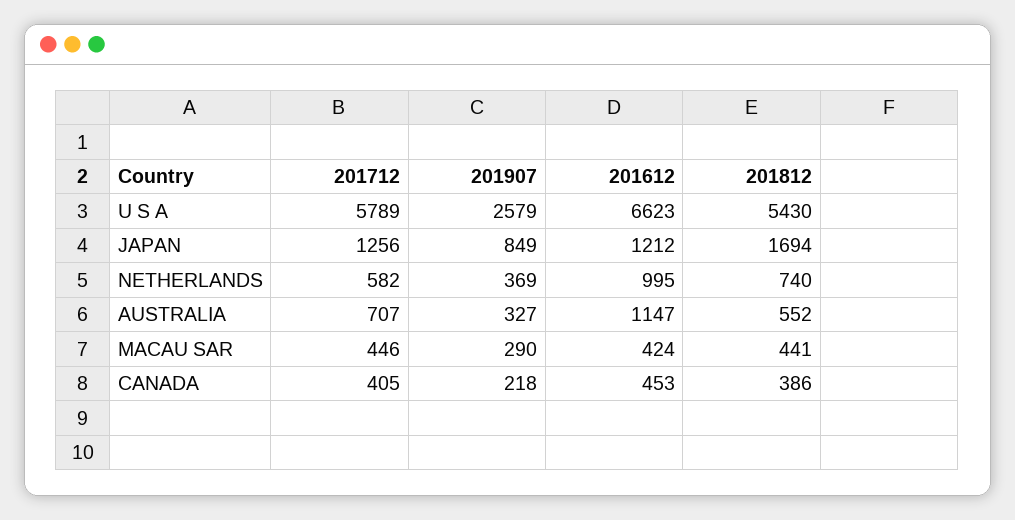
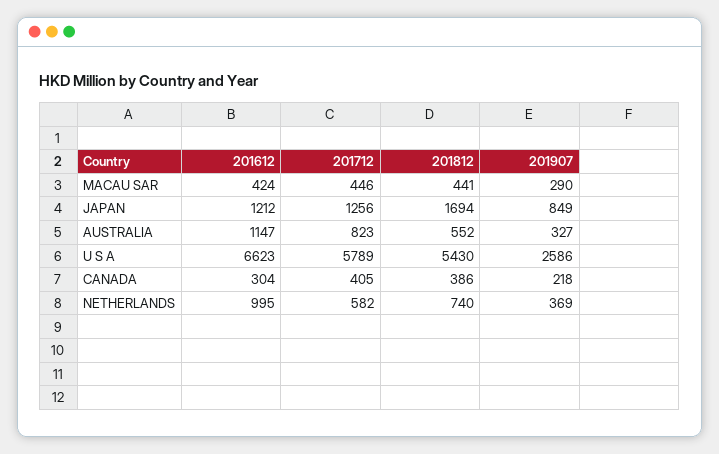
  {
    "201712": {
      "U S A": 5789,
      "JAPAN": 1256,
      "NETHERLANDS": 582,
-     "AUSTRALIA": 707,
+     "AUSTRALIA": 823,
      "MACAU SAR": 446,
      "CANADA": 405
    },
    "201907": {
-     "U S A": 2579,
+     "U S A": 2586,
      "JAPAN": 849,
      "NETHERLANDS": 369,
      "AUSTRALIA": 327,
      "MACAU SAR": 290,
      "CANADA": 218
    },
    "201612": {
      "U S A": 6623,
      "JAPAN": 1212,
      "NETHERLANDS": 995,
      "AUSTRALIA": 1147,
      "MACAU SAR": 424,
-     "CANADA": 453
+     "CANADA": 304
    },
    "201812": {
      "U S A": 5430,
      "JAPAN": 1694,
      "NETHERLANDS": 740,
      "AUSTRALIA": 552,
      "MACAU SAR": 441,
      "CANADA": 386
    }
  }

